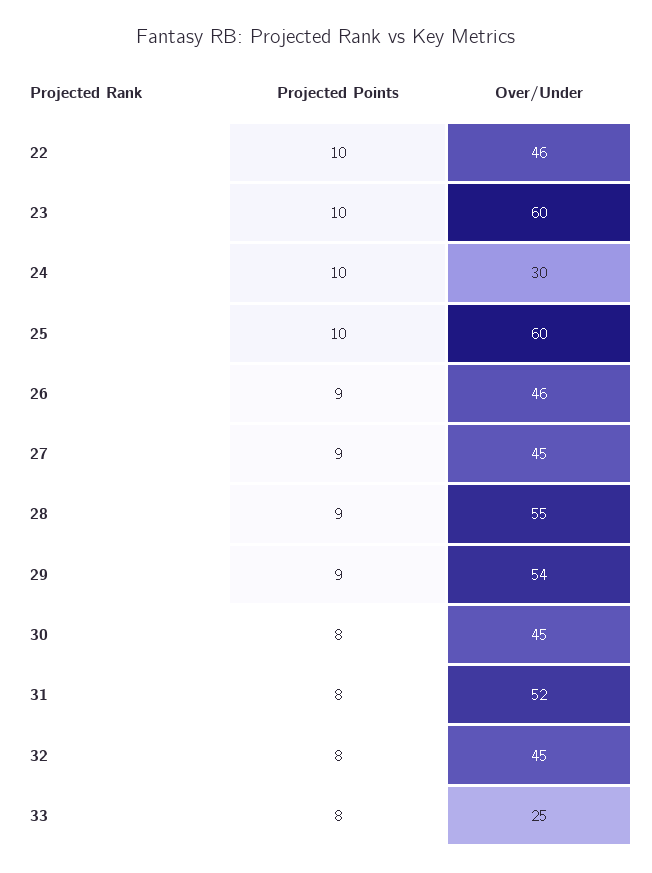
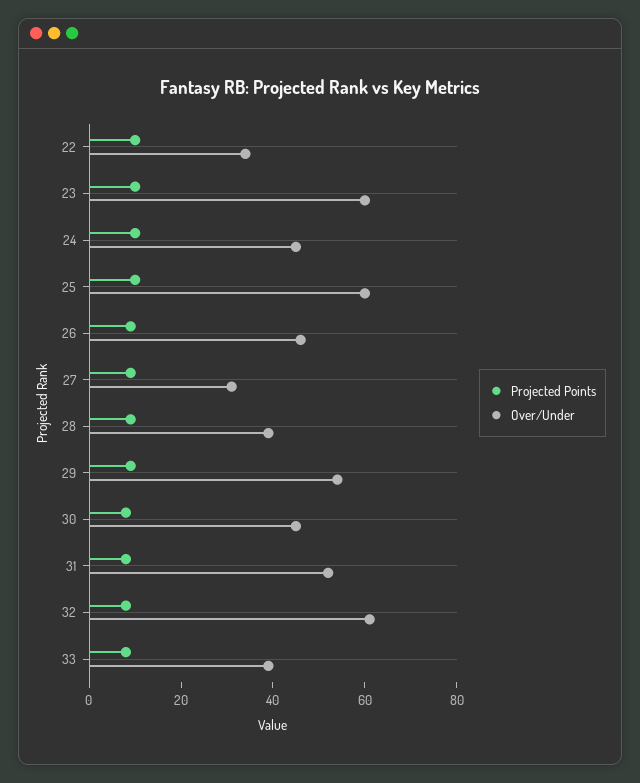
  {
    "Projected Points": {
      "22": 10,
      "23": 10,
      "24": 10,
      "25": 10,
      "26": 9,
      "27": 9,
      "28": 9,
      "29": 9,
      "30": 8,
      "31": 8,
      "32": 8,
      "33": 8
    },
    "Over/Under": {
-     "22": 46,
+     "22": 35,
      "23": 60,
-     "24": 30,
+     "24": 45,
      "25": 60,
      "26": 46,
-     "27": 45,
+     "27": 30,
-     "28": 55,
+     "28": 40,
      "29": 54,
      "30": 45,
      "31": 52,
-     "32": 45,
+     "32": 60,
-     "33": 25
+     "33": 40
    }
  }

